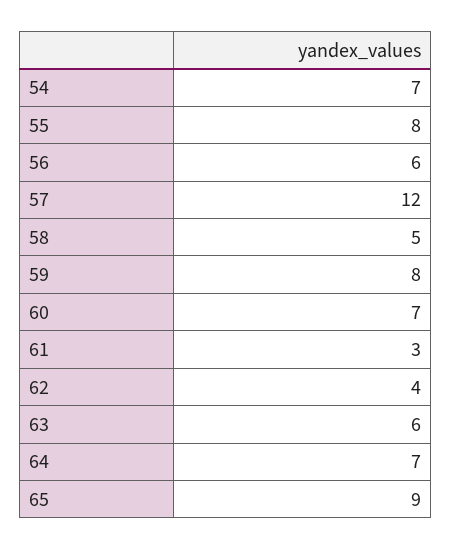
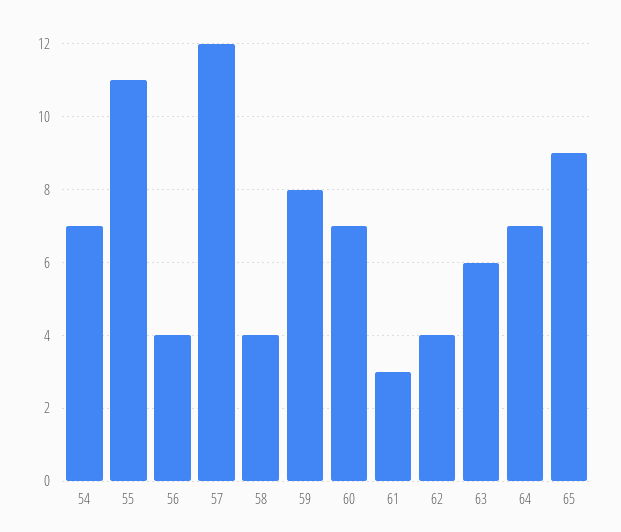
  {
    "54": 7,
-   "55": 8,
+   "55": 11,
-   "56": 6,
+   "56": 4,
    "57": 12,
-   "58": 5,
+   "58": 4,
    "59": 8,
    "60": 7,
    "61": 3,
    "62": 4,
    "63": 6,
    "64": 7,
    "65": 9
  }

